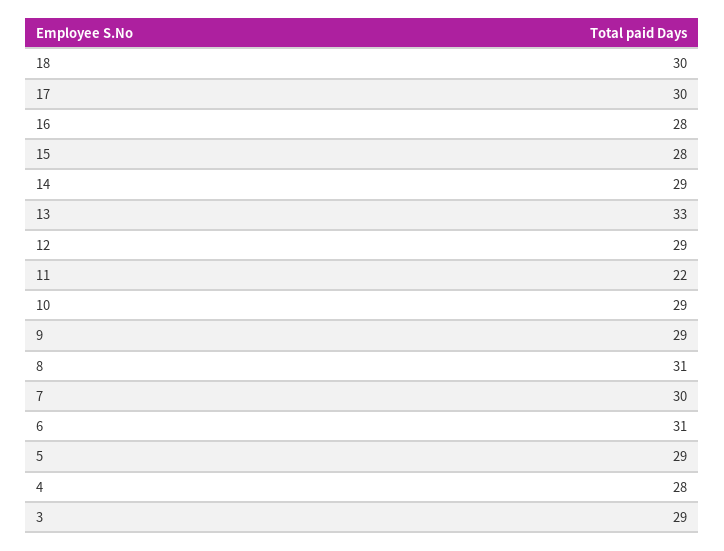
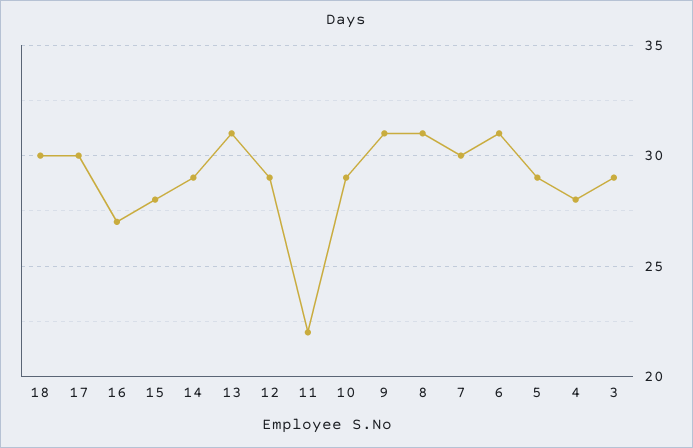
  {
    "18": 30,
    "17": 30,
-   "16": 28,
+   "16": 27,
    "15": 28,
    "14": 29,
-   "13": 33,
+   "13": 31,
    "12": 29,
    "11": 22,
    "10": 29,
-   "9": 29,
+   "9": 31,
    "8": 31,
    "7": 30,
    "6": 31,
    "5": 29,
    "4": 28,
    "3": 29
  }

